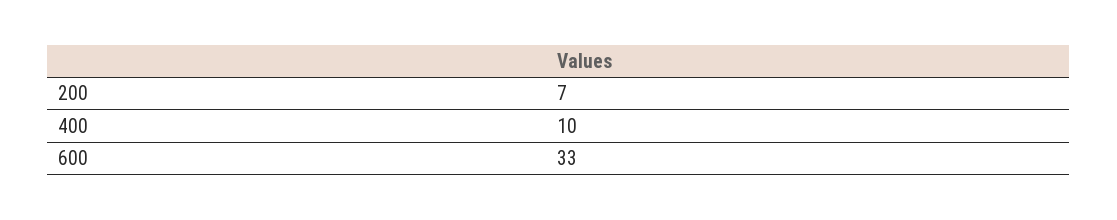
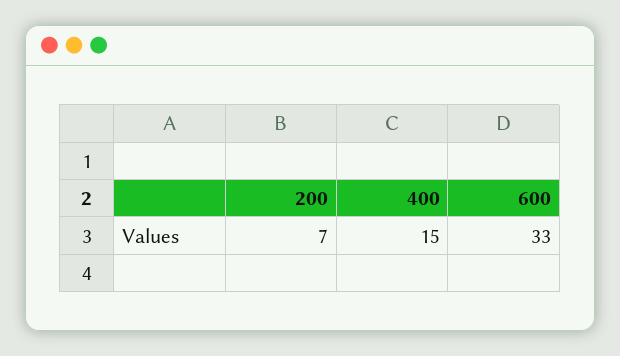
  {
    "200": 7,
-   "400": 10,
+   "400": 15,
    "600": 33
  }

